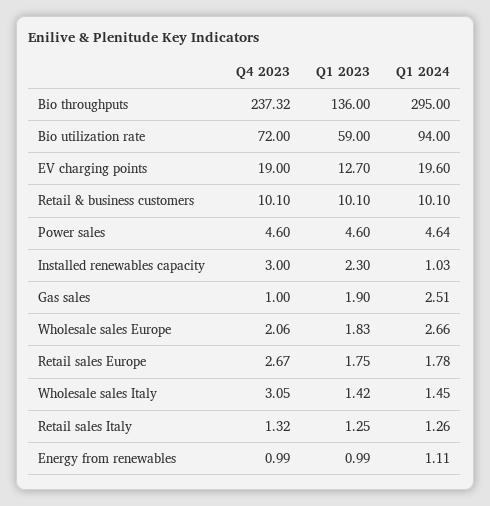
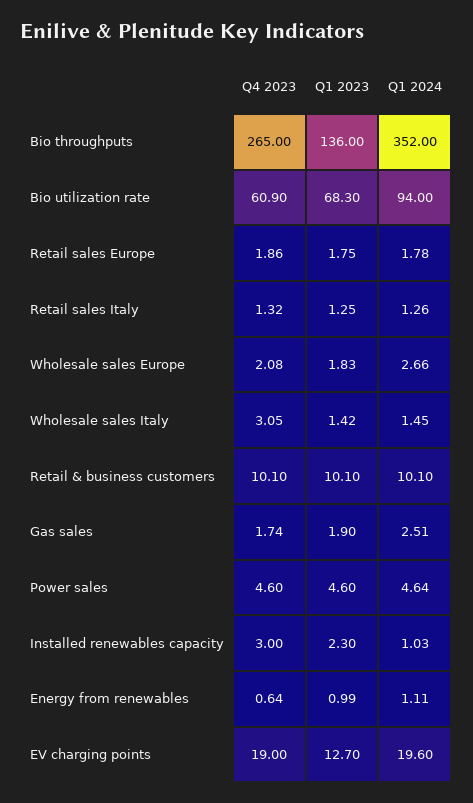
  {
    "Q4 2023": {
-     "Bio throughputs": 237.32,
+     "Bio throughputs": 265,
-     "Bio utilization rate": 72,
+     "Bio utilization rate": 60.9,
      "EV charging points": 19,
      "Retail & business customers": 10.1,
      "Power sales": 4.6,
      "Installed renewables capacity": 3,
-     "Gas sales": 1,
+     "Gas sales": 1.74,
-     "Wholesale sales Europe": 2.06,
+     "Wholesale sales Europe": 2.08,
-     "Retail sales Europe": 2.67,
+     "Retail sales Europe": 1.86,
      "Wholesale sales Italy": 3.05,
      "Retail sales Italy": 1.32,
-     "Energy from renewables": 0.99
+     "Energy from renewables": 0.64
    },
    "Q1 2023": {
      "Bio throughputs": 136,
-     "Bio utilization rate": 59,
+     "Bio utilization rate": 68.3,
      "EV charging points": 12.7,
      "Retail & business customers": 10.1,
      "Power sales": 4.6,
      "Installed renewables capacity": 2.3,
      "Gas sales": 1.9,
      "Wholesale sales Europe": 1.83,
      "Retail sales Europe": 1.75,
      "Wholesale sales Italy": 1.42,
      "Retail sales Italy": 1.25,
      "Energy from renewables": 0.99
    },
    "Q1 2024": {
-     "Bio throughputs": 295,
+     "Bio throughputs": 352,
      "Bio utilization rate": 94,
      "EV charging points": 19.6,
      "Retail & business customers": 10.1,
      "Power sales": 4.64,
      "Installed renewables capacity": 1.03,
      "Gas sales": 2.51,
      "Wholesale sales Europe": 2.66,
      "Retail sales Europe": 1.78,
      "Wholesale sales Italy": 1.45,
      "Retail sales Italy": 1.26,
      "Energy from renewables": 1.11
    }
  }

